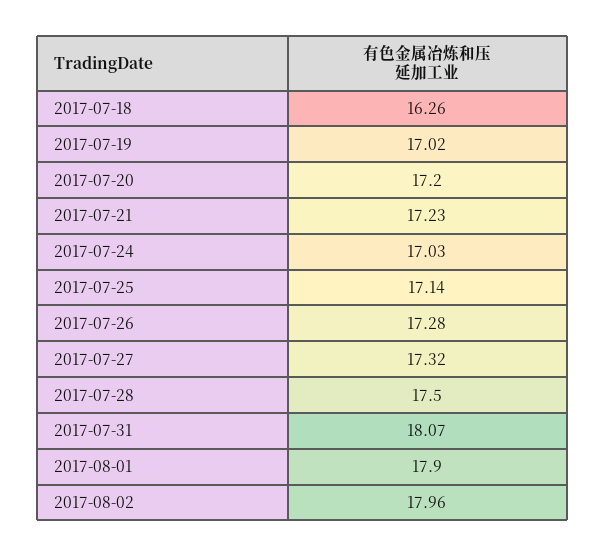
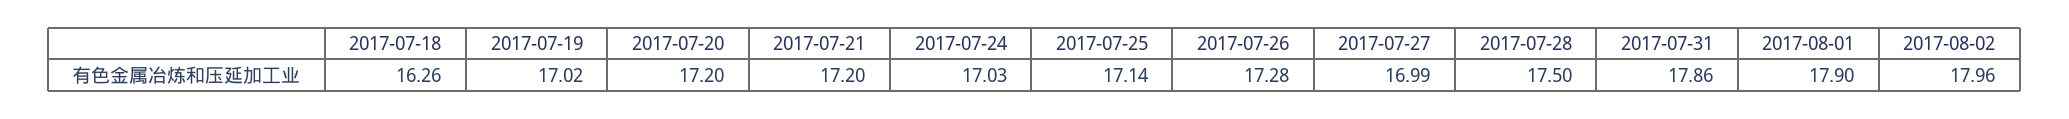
  {
    "2017-07-18": 16.26,
    "2017-07-19": 17.02,
    "2017-07-20": 17.2,
-   "2017-07-21": 17.23,
+   "2017-07-21": 17.2,
    "2017-07-24": 17.03,
    "2017-07-25": 17.14,
    "2017-07-26": 17.28,
-   "2017-07-27": 17.32,
+   "2017-07-27": 16.99,
    "2017-07-28": 17.5,
-   "2017-07-31": 18.07,
+   "2017-07-31": 17.86,
    "2017-08-01": 17.9,
    "2017-08-02": 17.96
  }

